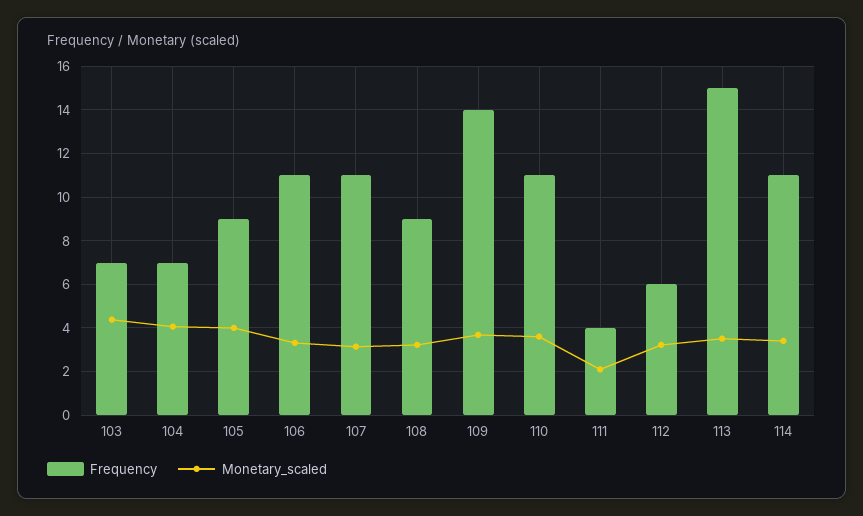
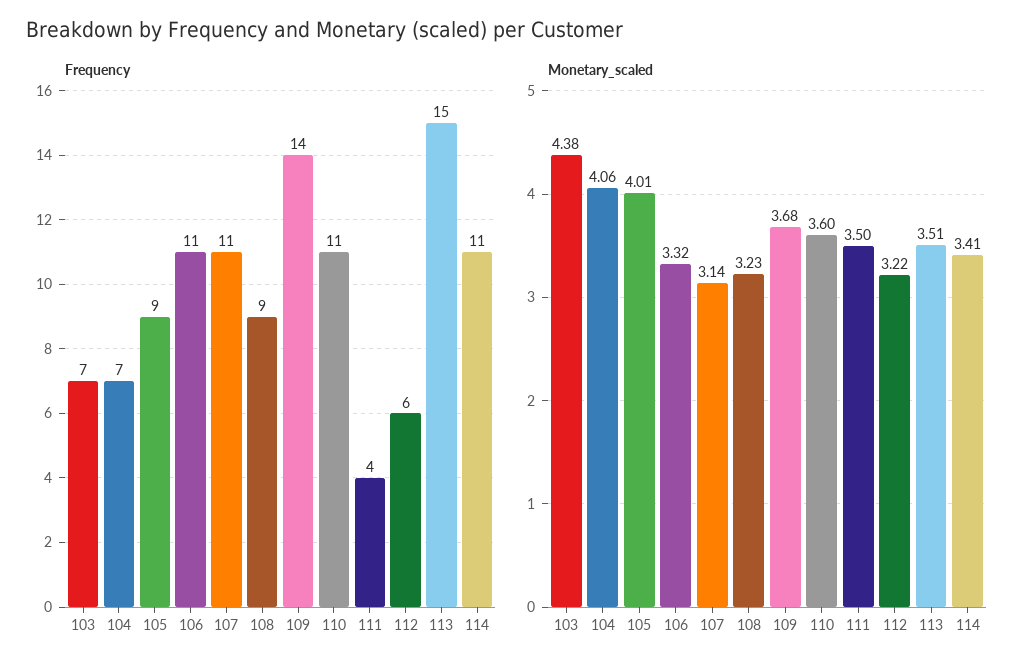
  {
    "Frequency": {
      "103": 7,
      "104": 7,
      "105": 9,
      "106": 11,
      "107": 11,
      "108": 9,
      "109": 14,
      "110": 11,
      "111": 4,
      "112": 6,
      "113": 15,
      "114": 11
    },
    "Monetary_scaled": {
      "103": 4.38,
      "104": 4.06,
      "105": 4.01,
      "106": 3.32,
      "107": 3.14,
      "108": 3.23,
      "109": 3.68,
      "110": 3.6,
-     "111": 2,
+     "111": 3.5,
      "112": 3.22,
      "113": 3.51,
      "114": 3.41
    }
  }

